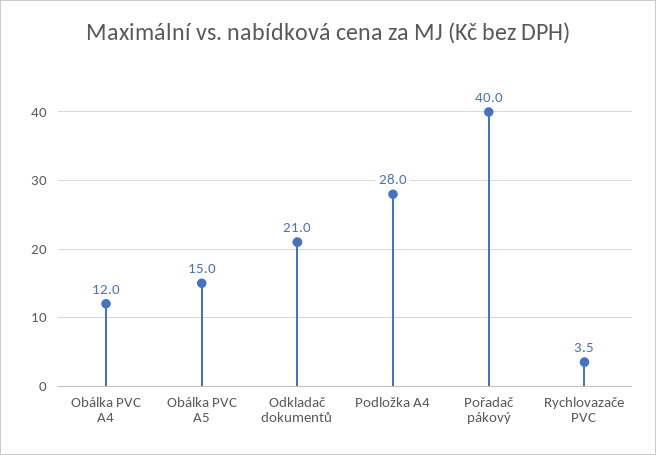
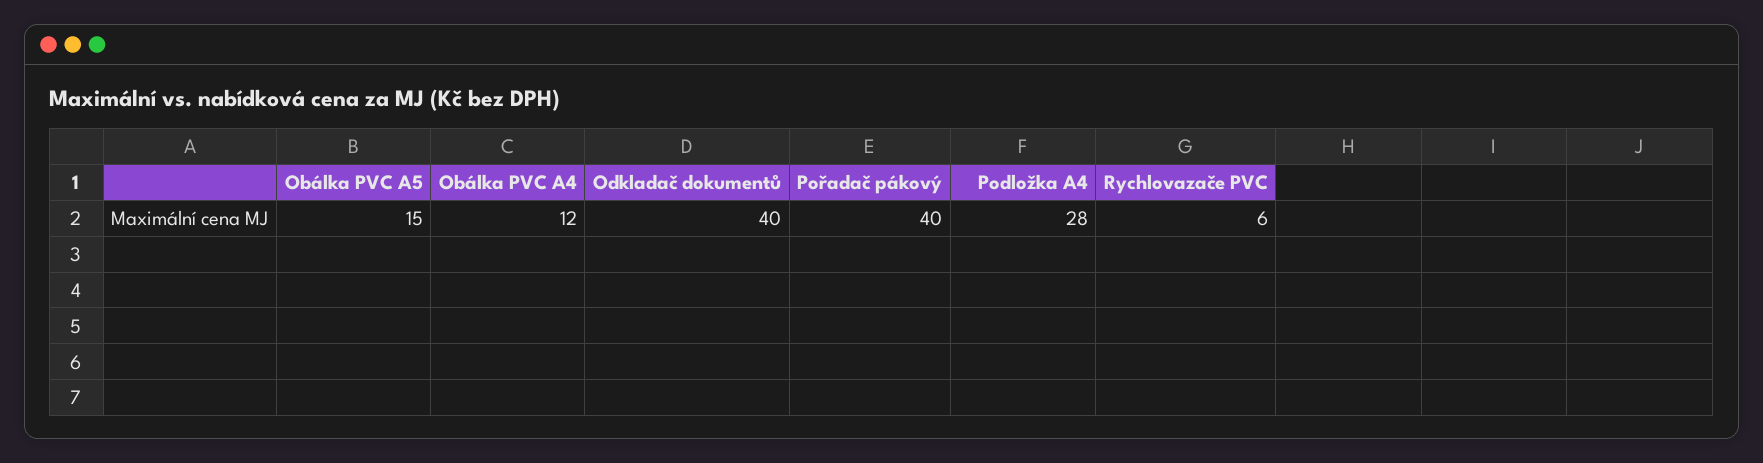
  {
    "Obálka PVC A4": 12,
    "Obálka PVC A5": 15,
-   "Odkladač dokumentů": 21,
+   "Odkladač dokumentů": 40,
    "Podložka A4": 28,
    "Pořadač pákový": 40,
-   "Rychlovazače PVC": 3.5
+   "Rychlovazače PVC": 6
  }

